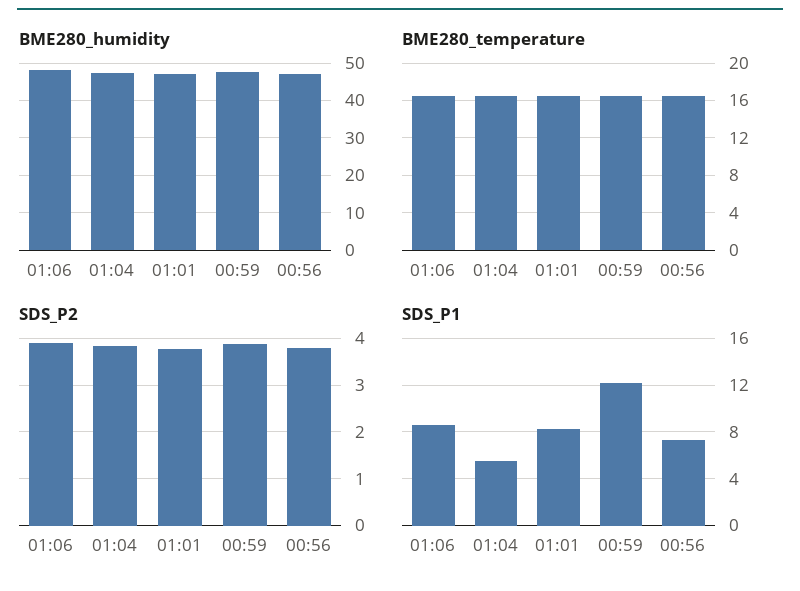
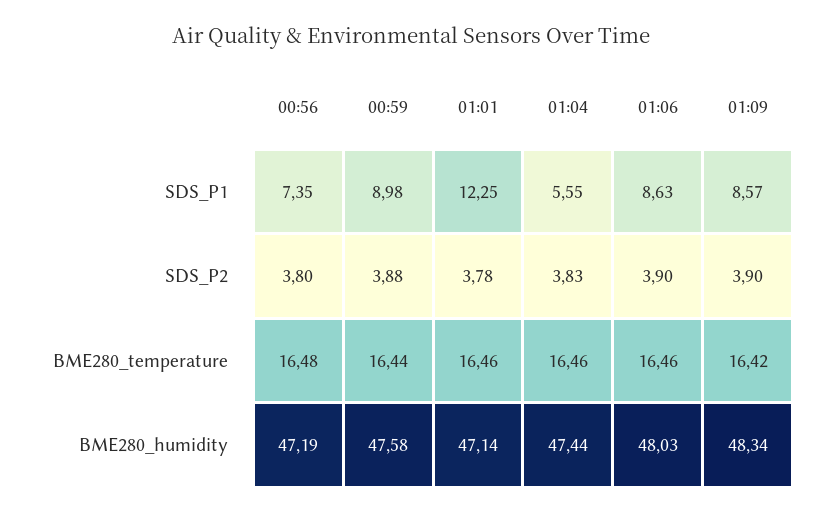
  {
    "BME280_humidity": {
      "01:06": 48.03,
      "01:04": 47.44,
      "01:01": 47.14,
      "00:59": 47.58,
-     "00:56": 47.19
+     "00:56": 47.19,
+     "01:09": 48.34
    },
    "BME280_temperature": {
      "01:06": 16.46,
      "01:04": 16.46,
      "01:01": 16.46,
      "00:59": 16.44,
-     "00:56": 16.48
+     "00:56": 16.48,
+     "01:09": 16.42
    },
    "SDS_P2": {
      "01:06": 3.9,
      "01:04": 3.83,
      "01:01": 3.78,
      "00:59": 3.88,
-     "00:56": 3.8
+     "00:56": 3.8,
+     "01:09": 3.9
    },
    "SDS_P1": {
      "01:06": 8.63,
      "01:04": 5.55,
-     "01:01": 8,
+     "01:01": 12.25,
-     "00:59": 12,
+     "00:59": 8.98,
-     "00:56": 7.35
+     "00:56": 7.35,
+     "01:09": 8.57
    }
  }

